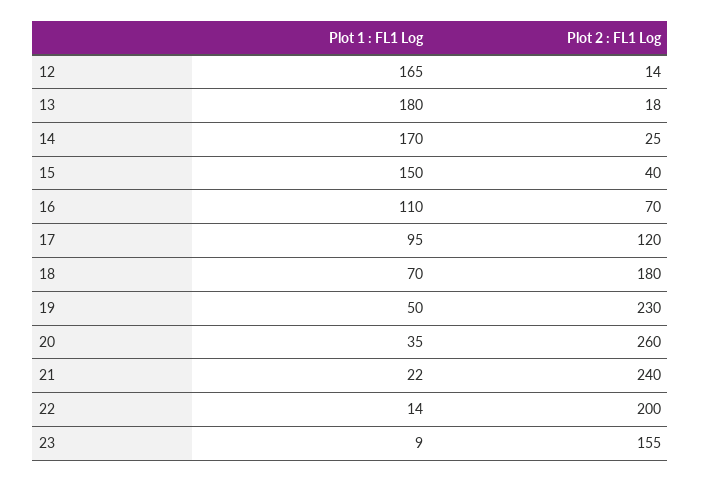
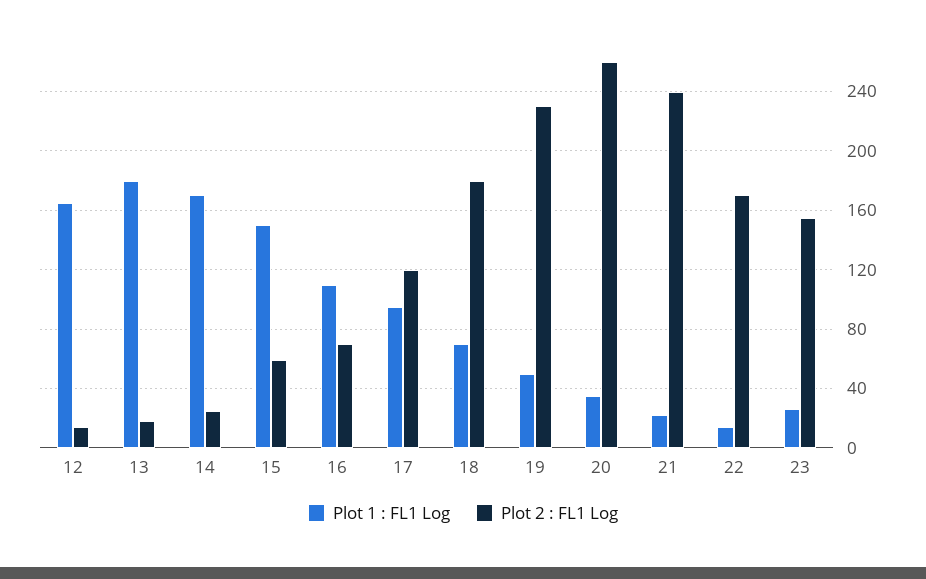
  {
    "Plot 1 : FL1 Log": {
      "12": 165,
      "13": 180,
      "14": 170,
      "15": 150,
      "16": 110,
      "17": 95,
      "18": 70,
      "19": 50,
      "20": 35,
      "21": 22,
      "22": 14,
-     "23": 9
+     "23": 25
    },
    "Plot 2 : FL1 Log": {
      "12": 14,
      "13": 18,
      "14": 25,
-     "15": 40,
+     "15": 60,
      "16": 70,
      "17": 120,
      "18": 180,
      "19": 230,
      "20": 260,
      "21": 240,
-     "22": 200,
+     "22": 170,
      "23": 155
    }
  }

